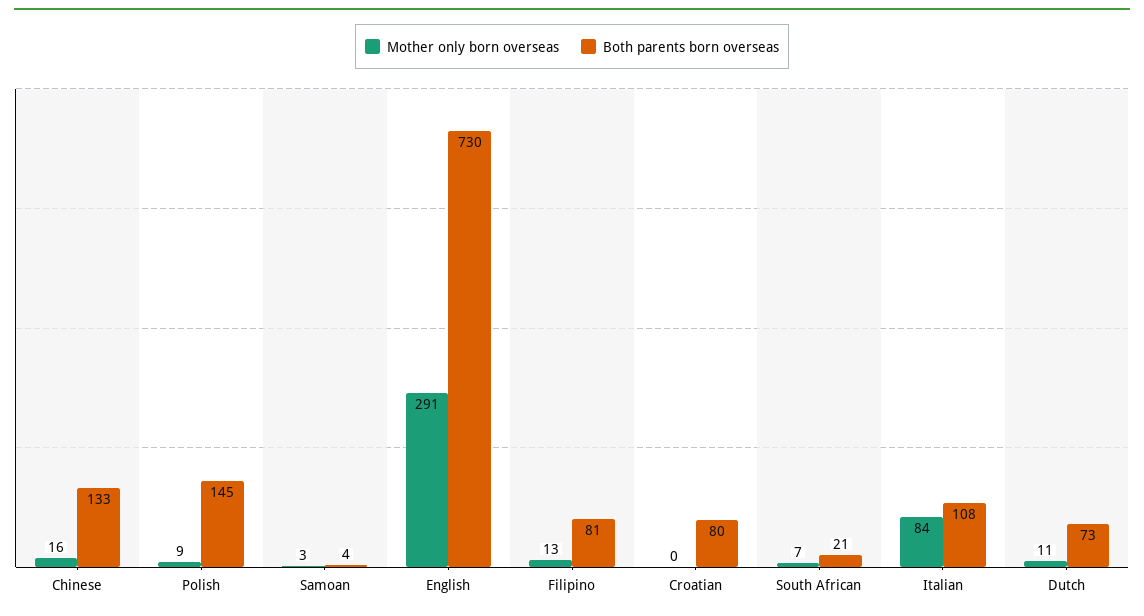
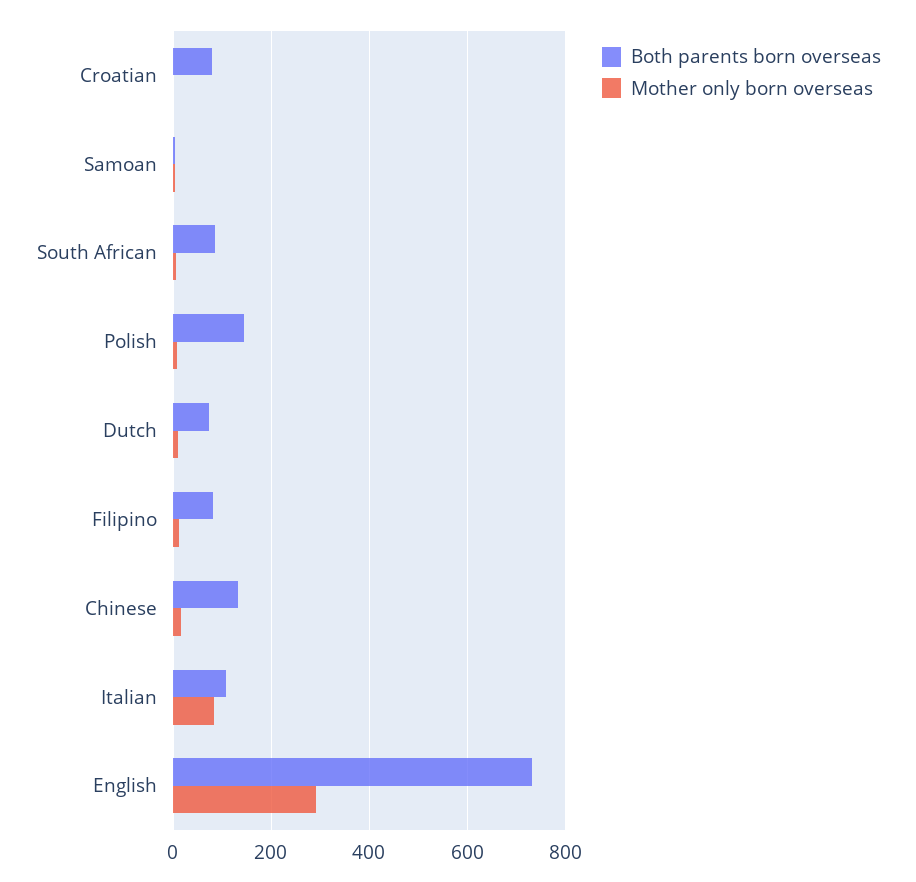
  {
    "Mother only born overseas": {
      "Chinese": 16,
      "Polish": 9,
      "Samoan": 3,
      "English": 291,
      "Filipino": 13,
      "Croatian": 0,
      "South African": 7,
      "Italian": 84,
      "Dutch": 11
    },
    "Both parents born overseas": {
      "Chinese": 133,
      "Polish": 145,
      "Samoan": 4,
      "English": 730,
      "Filipino": 81,
      "Croatian": 80,
-     "South African": 21,
+     "South African": 80,
      "Italian": 108,
      "Dutch": 73
    }
  }

